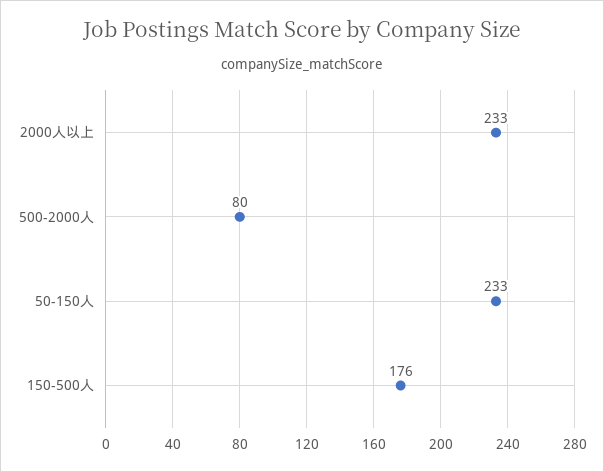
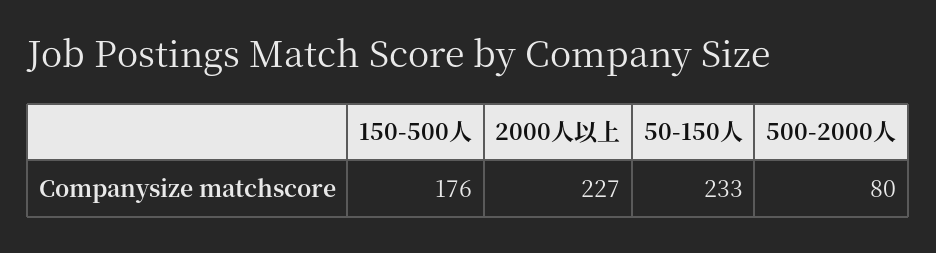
  {
-   "2000人以上": 233,
+   "2000人以上": 227,
    "500-2000人": 80,
    "50-150人": 233,
    "150-500人": 176
  }

